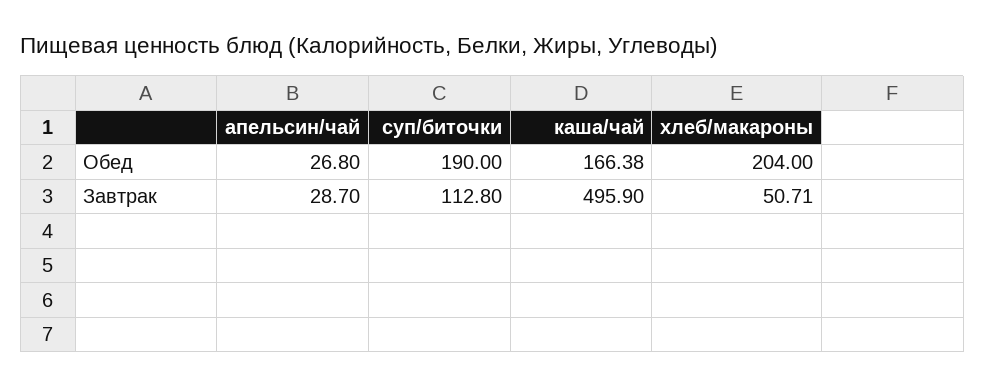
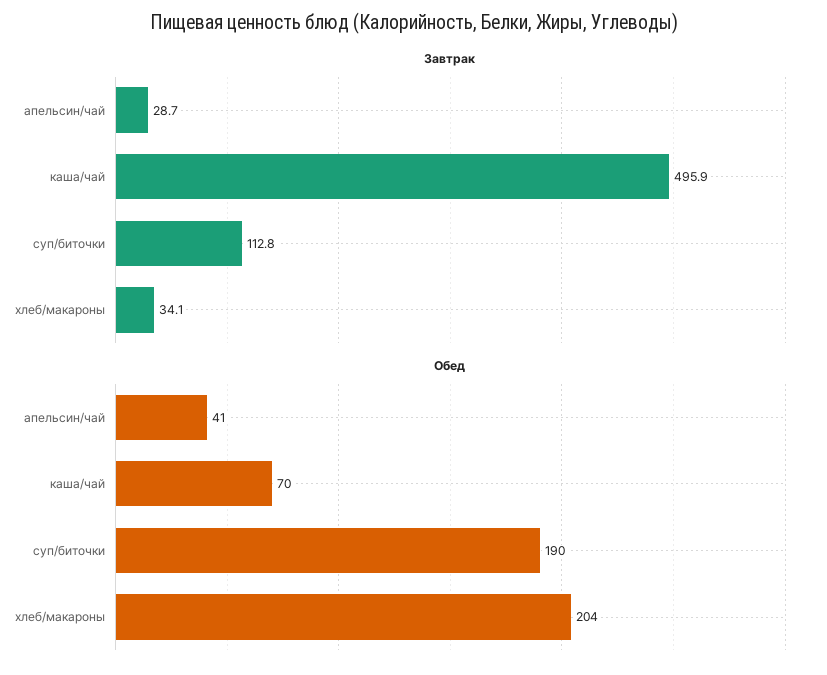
  {
    "Обед": {
-     "апельсин/чай": 26.8,
+     "апельсин/чай": 41,
      "суп/биточки": 190,
-     "каша/чай": 166.38,
+     "каша/чай": 70,
      "хлеб/макароны": 204
    },
    "Завтрак": {
      "апельсин/чай": 28.7,
      "суп/биточки": 112.8,
      "каша/чай": 495.9,
-     "хлеб/макароны": 50.71
+     "хлеб/макароны": 34.1
    }
  }

